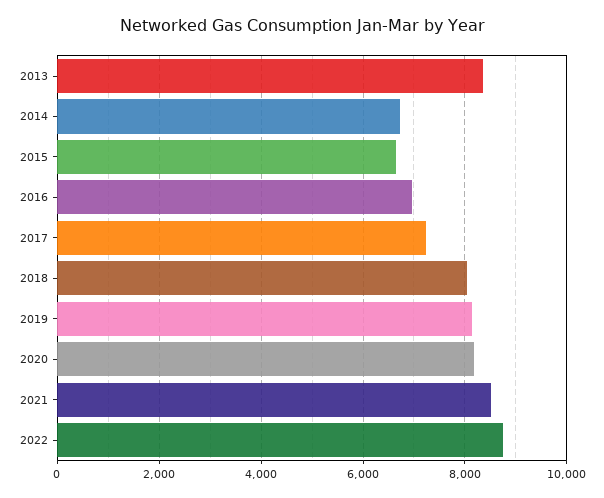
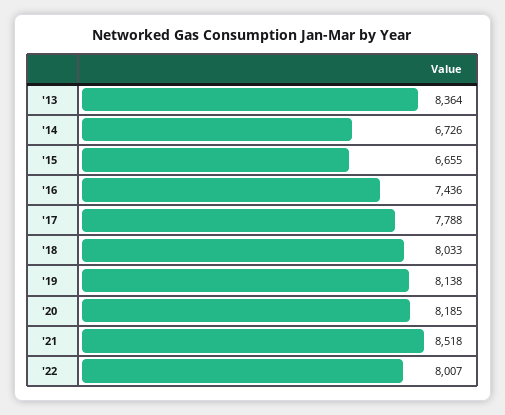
  {
    "2013": 8364,
    "2014": 6726,
    "2015": 6655,
-   "2016": 7000,
+   "2016": 7436,
-   "2017": 7200,
+   "2017": 7788,
    "2018": 8033,
    "2019": 8138,
    "2020": 8185,
    "2021": 8518,
-   "2022": 8800
+   "2022": 8007
  }

